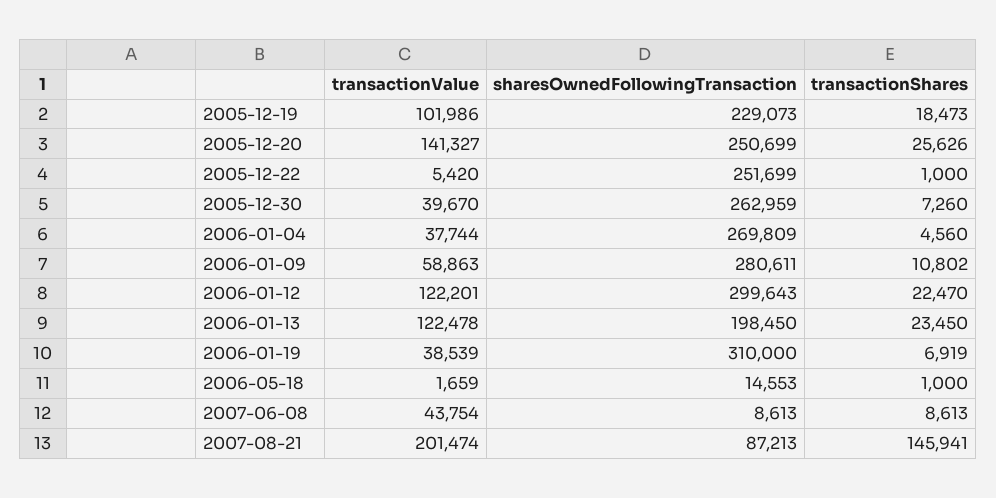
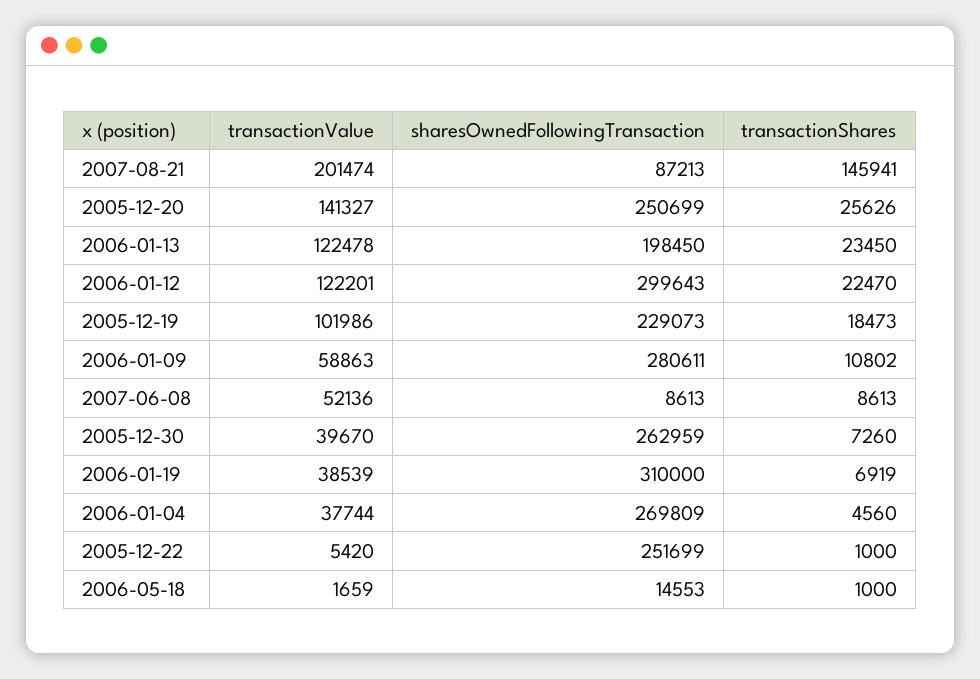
  {
    "transactionValue": {
      "2005-12-19": 101986,
      "2005-12-20": 141327,
      "2005-12-22": 5420,
      "2005-12-30": 39670,
      "2006-01-04": 37744,
      "2006-01-09": 58863,
      "2006-01-12": 122201,
      "2006-01-13": 122478,
      "2006-01-19": 38539,
      "2006-05-18": 1659,
-     "2007-06-08": 43754,
+     "2007-06-08": 52136,
      "2007-08-21": 201474
    },
    "sharesOwnedFollowingTransaction": {
      "2005-12-19": 229073,
      "2005-12-20": 250699,
      "2005-12-22": 251699,
      "2005-12-30": 262959,
      "2006-01-04": 269809,
      "2006-01-09": 280611,
      "2006-01-12": 299643,
      "2006-01-13": 198450,
      "2006-01-19": 310000,
      "2006-05-18": 14553,
      "2007-06-08": 8613,
      "2007-08-21": 87213
    },
    "transactionShares": {
      "2005-12-19": 18473,
      "2005-12-20": 25626,
      "2005-12-22": 1000,
      "2005-12-30": 7260,
      "2006-01-04": 4560,
      "2006-01-09": 10802,
      "2006-01-12": 22470,
      "2006-01-13": 23450,
      "2006-01-19": 6919,
      "2006-05-18": 1000,
      "2007-06-08": 8613,
      "2007-08-21": 145941
    }
  }

